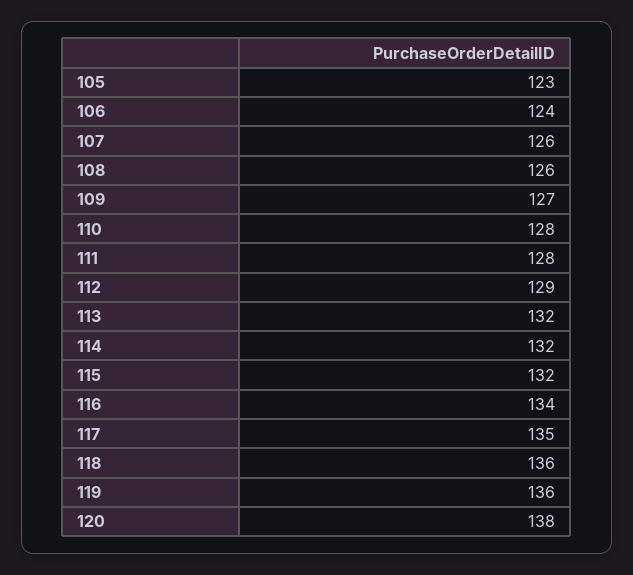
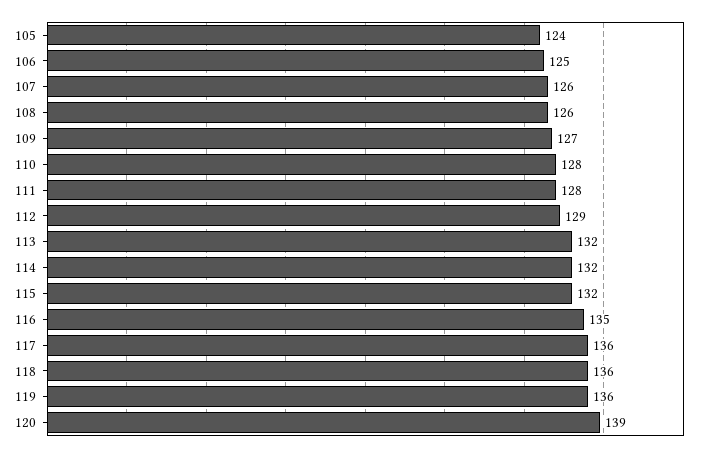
  {
-   "105": 123,
+   "105": 124,
-   "106": 124,
+   "106": 125,
    "107": 126,
    "108": 126,
    "109": 127,
    "110": 128,
    "111": 128,
    "112": 129,
    "113": 132,
    "114": 132,
    "115": 132,
-   "116": 134,
+   "116": 135,
-   "117": 135,
+   "117": 136,
    "118": 136,
    "119": 136,
-   "120": 138
+   "120": 139
  }

